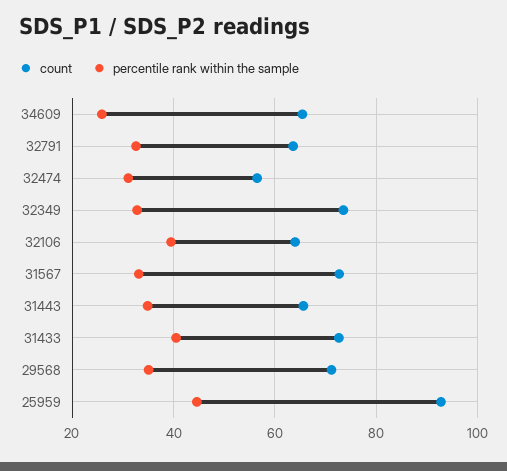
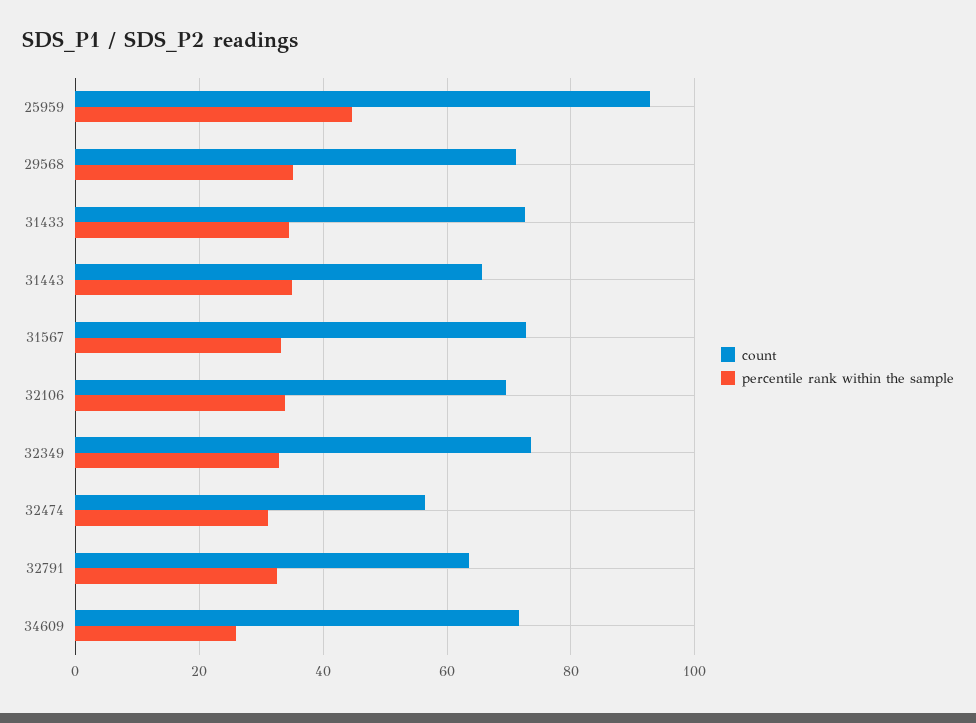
  {
    "count": {
-     "34609": 66,
+     "34609": 72,
      "32791": 64,
      "32474": 56,
      "32349": 74,
-     "32106": 64,
+     "32106": 70,
      "31567": 72,
      "31443": 66,
      "31433": 72,
      "29568": 72,
      "25959": 92
    },
    "percentile rank within the sample": {
      "34609": 26,
      "32791": 32,
      "32474": 32,
      "32349": 32,
-     "32106": 40,
+     "32106": 34,
      "31567": 34,
      "31443": 34,
-     "31433": 40,
+     "31433": 34,
      "29568": 36,
      "25959": 44
    }
  }

